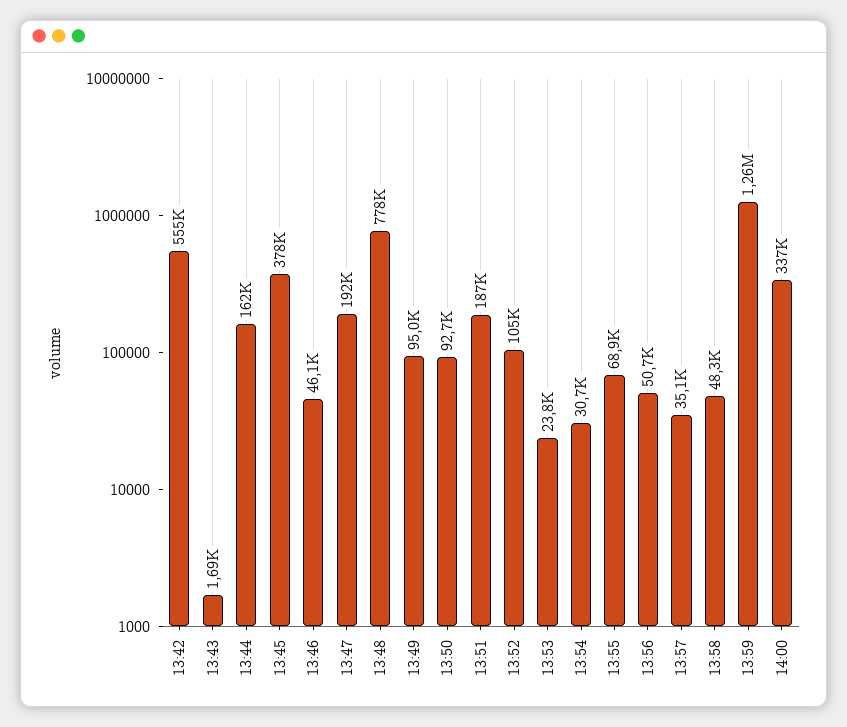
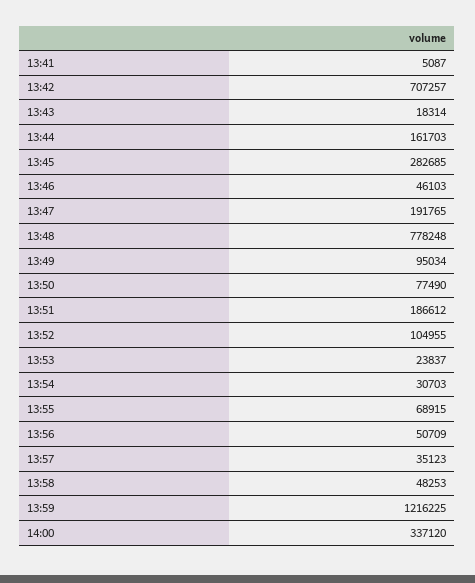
  {
-   "13:42": 555000,
+   "13:42": 707257,
-   "13:43": 1690,
+   "13:43": 18314,
    "13:44": 161703,
-   "13:45": 378000,
+   "13:45": 282685,
    "13:46": 46103,
    "13:47": 191765,
    "13:48": 778248,
    "13:49": 95034,
-   "13:50": 92700,
+   "13:50": 77490,
    "13:51": 186612,
    "13:52": 104955,
    "13:53": 23837,
    "13:54": 30703,
    "13:55": 68915,
    "13:56": 50709,
    "13:57": 35123,
    "13:58": 48253,
-   "13:59": 1260000,
+   "13:59": 1216225,
-   "14:00": 337120
+   "14:00": 337120,
+   "13:41": 5087
  }

